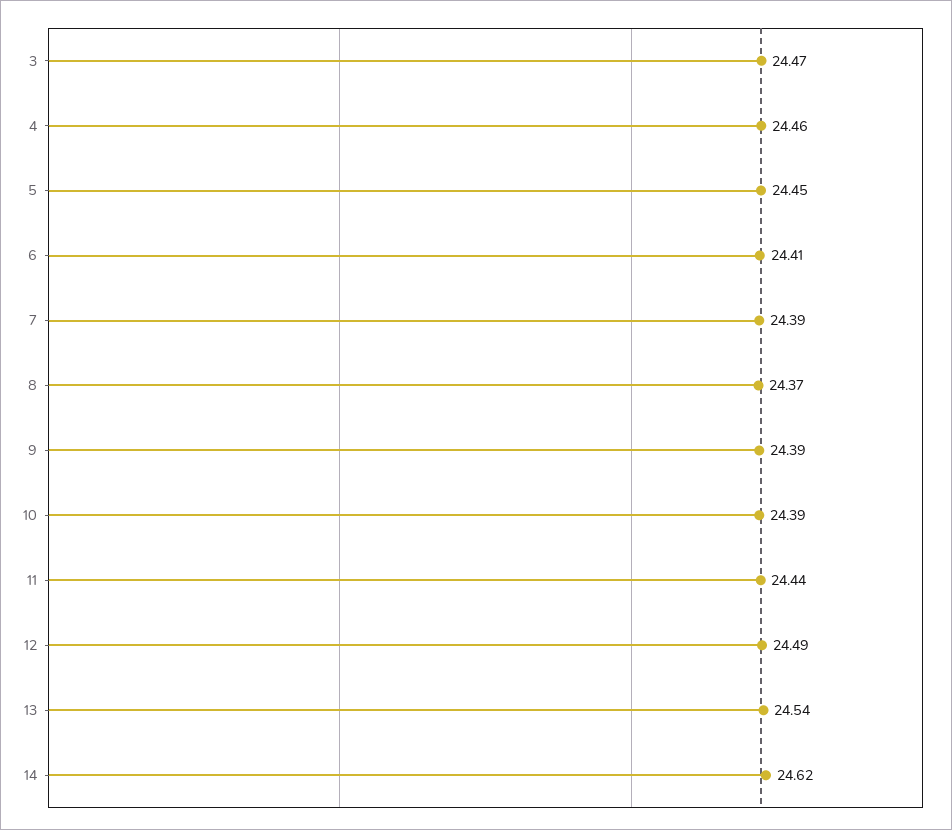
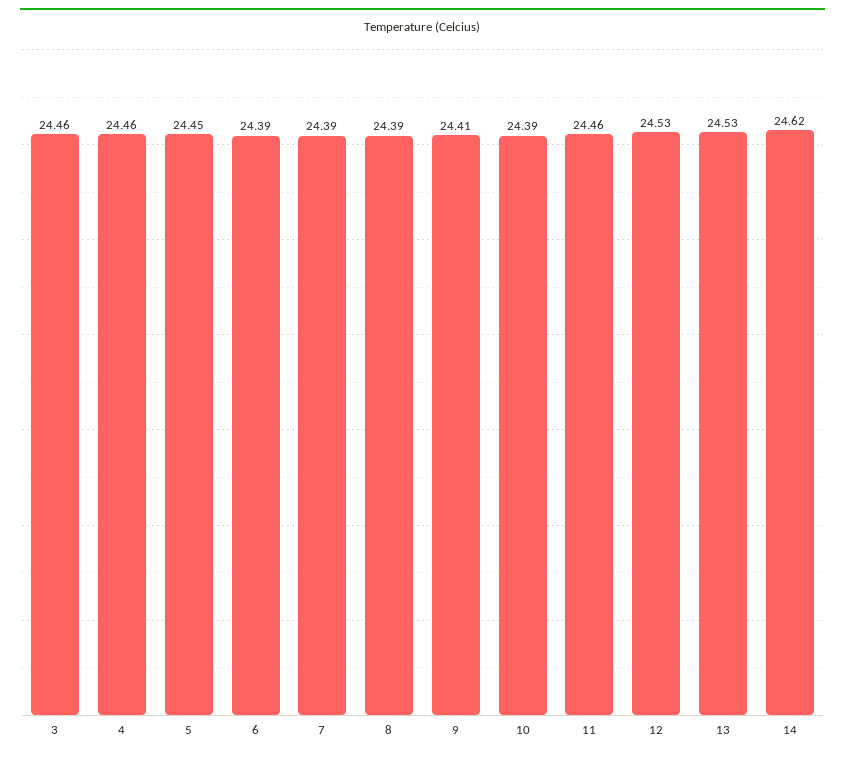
  {
-   "3": 24.47,
+   "3": 24.46,
    "4": 24.46,
    "5": 24.45,
-   "6": 24.41,
+   "6": 24.39,
    "7": 24.39,
-   "8": 24.37,
+   "8": 24.39,
-   "9": 24.39,
+   "9": 24.41,
    "10": 24.39,
-   "11": 24.44,
+   "11": 24.46,
-   "12": 24.49,
+   "12": 24.53,
-   "13": 24.54,
+   "13": 24.53,
    "14": 24.62
  }

